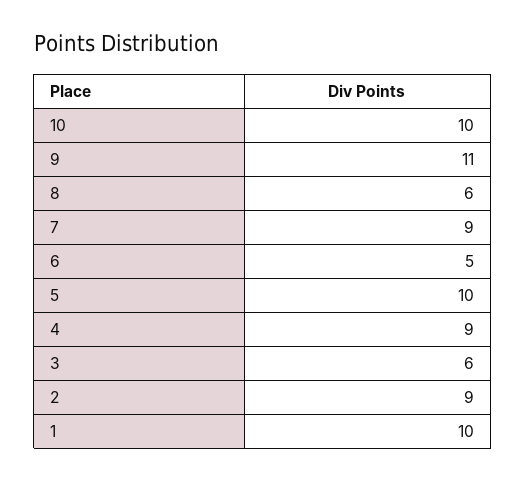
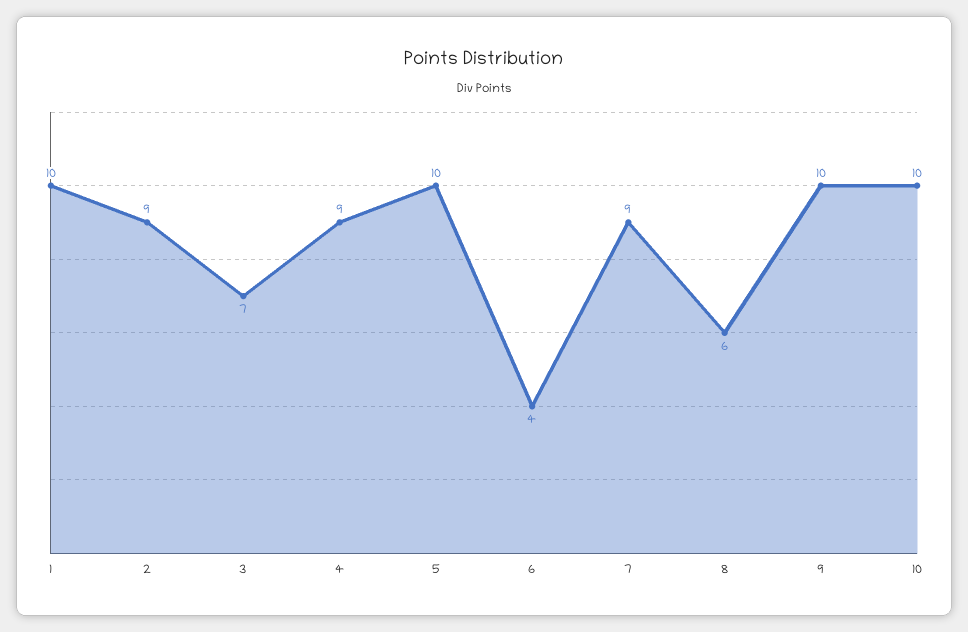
  {
    "10": 10,
-   "9": 11,
+   "9": 10,
    "8": 6,
    "7": 9,
-   "6": 5,
+   "6": 4,
    "5": 10,
    "4": 9,
-   "3": 6,
+   "3": 7,
    "2": 9,
    "1": 10
  }

